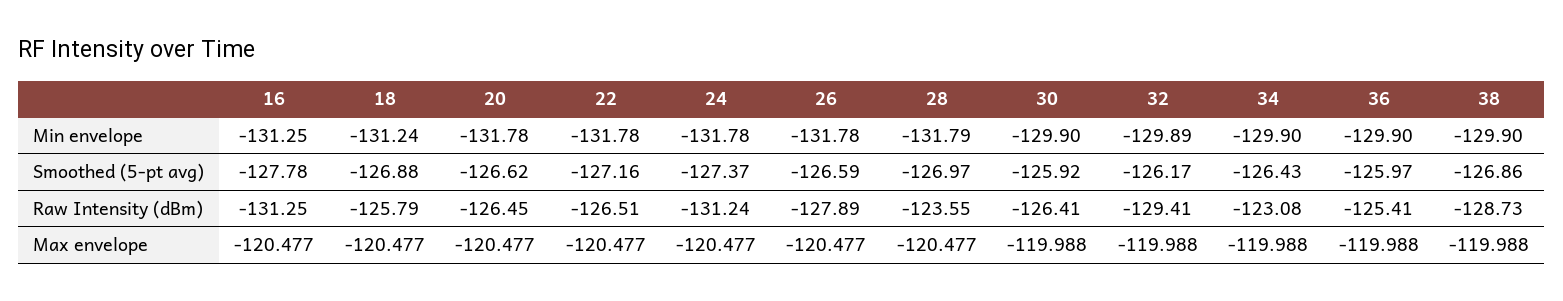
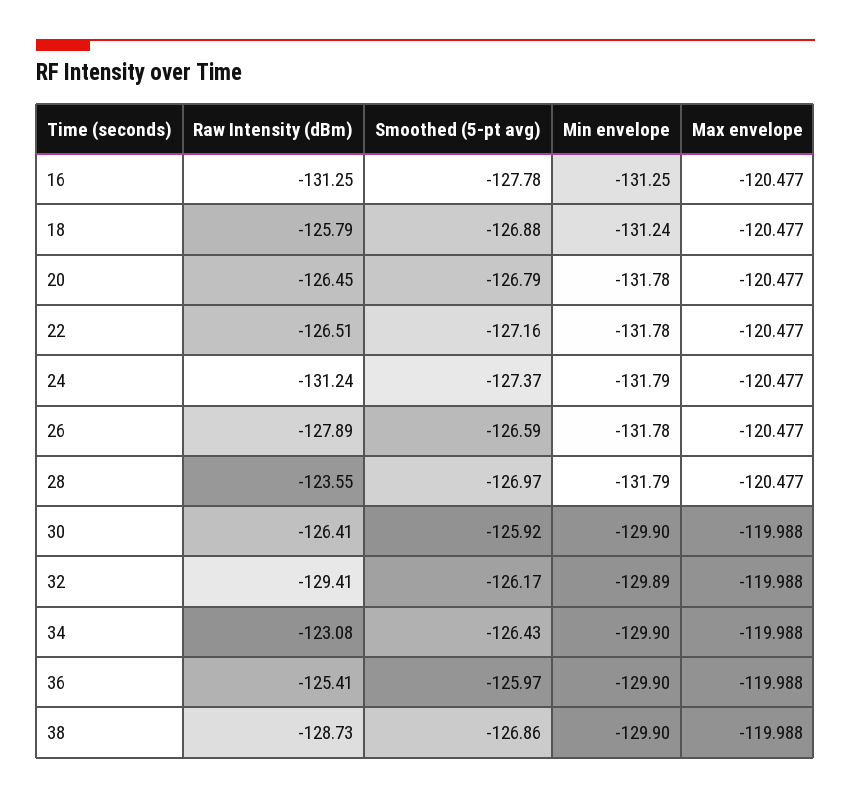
  {
    "16": {
      "Min envelope": -131.25,
      "Smoothed (5-pt avg)": -127.78,
      "Raw Intensity (dBm)": -131.25,
      "Max envelope": -120.477
    },
    "18": {
      "Min envelope": -131.24,
      "Smoothed (5-pt avg)": -126.88,
      "Raw Intensity (dBm)": -125.79,
      "Max envelope": -120.477
    },
    "20": {
      "Min envelope": -131.78,
-     "Smoothed (5-pt avg)": -126.62,
+     "Smoothed (5-pt avg)": -126.79,
      "Raw Intensity (dBm)": -126.45,
      "Max envelope": -120.477
    },
    "22": {
      "Min envelope": -131.78,
      "Smoothed (5-pt avg)": -127.16,
      "Raw Intensity (dBm)": -126.51,
      "Max envelope": -120.477
    },
    "24": {
-     "Min envelope": -131.78,
+     "Min envelope": -131.79,
      "Smoothed (5-pt avg)": -127.37,
      "Raw Intensity (dBm)": -131.24,
      "Max envelope": -120.477
    },
    "26": {
      "Min envelope": -131.78,
      "Smoothed (5-pt avg)": -126.59,
      "Raw Intensity (dBm)": -127.89,
      "Max envelope": -120.477
    },
    "28": {
      "Min envelope": -131.79,
      "Smoothed (5-pt avg)": -126.97,
      "Raw Intensity (dBm)": -123.55,
      "Max envelope": -120.477
    },
    "30": {
      "Min envelope": -129.9,
      "Smoothed (5-pt avg)": -125.92,
      "Raw Intensity (dBm)": -126.41,
      "Max envelope": -119.988
    },
    "32": {
      "Min envelope": -129.89,
      "Smoothed (5-pt avg)": -126.17,
      "Raw Intensity (dBm)": -129.41,
      "Max envelope": -119.988
    },
    "34": {
      "Min envelope": -129.9,
      "Smoothed (5-pt avg)": -126.43,
      "Raw Intensity (dBm)": -123.08,
      "Max envelope": -119.988
    },
    "36": {
      "Min envelope": -129.9,
      "Smoothed (5-pt avg)": -125.97,
      "Raw Intensity (dBm)": -125.41,
      "Max envelope": -119.988
    },
    "38": {
      "Min envelope": -129.9,
      "Smoothed (5-pt avg)": -126.86,
      "Raw Intensity (dBm)": -128.73,
      "Max envelope": -119.988
    }
  }

